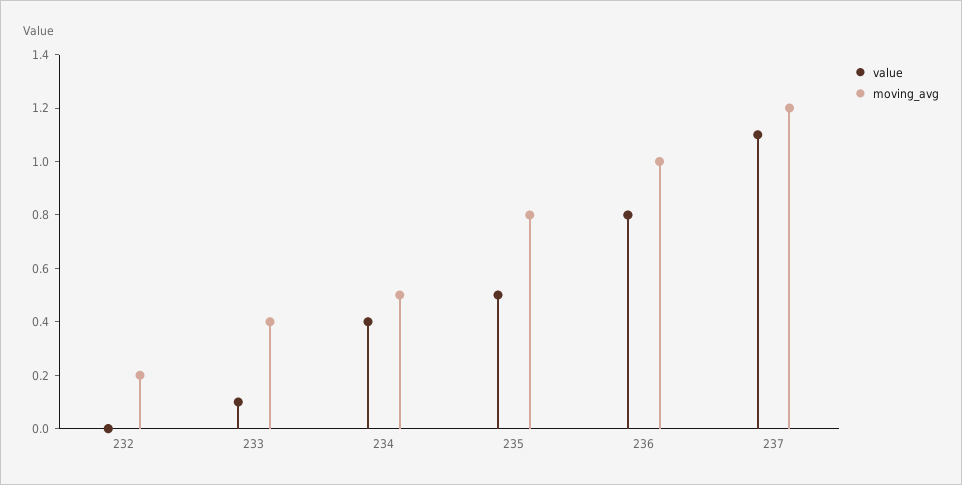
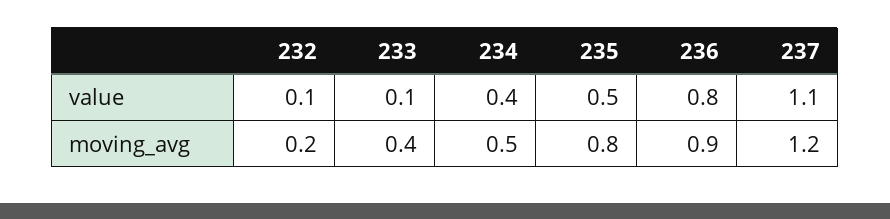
  {
    "value": {
-     "232": 0,
+     "232": 0.1,
      "233": 0.1,
      "234": 0.4,
      "235": 0.5,
      "236": 0.8,
      "237": 1.1
    },
    "moving_avg": {
      "232": 0.2,
      "233": 0.4,
      "234": 0.5,
      "235": 0.8,
-     "236": 1,
+     "236": 0.9,
      "237": 1.2
    }
  }

